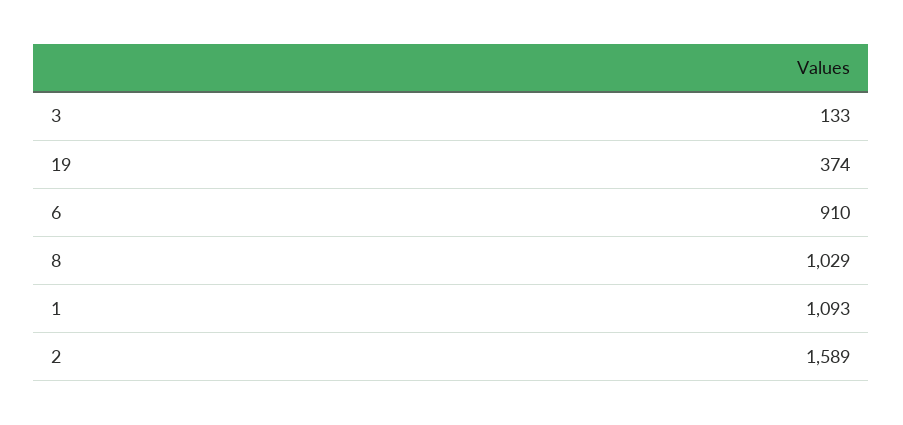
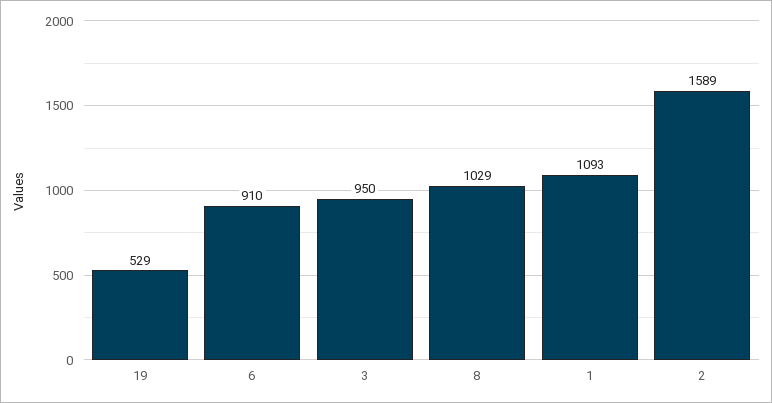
  {
-   "3": 133,
+   "3": 950,
-   "19": 374,
+   "19": 529,
    "6": 910,
    "8": 1029,
    "1": 1093,
    "2": 1589
  }

